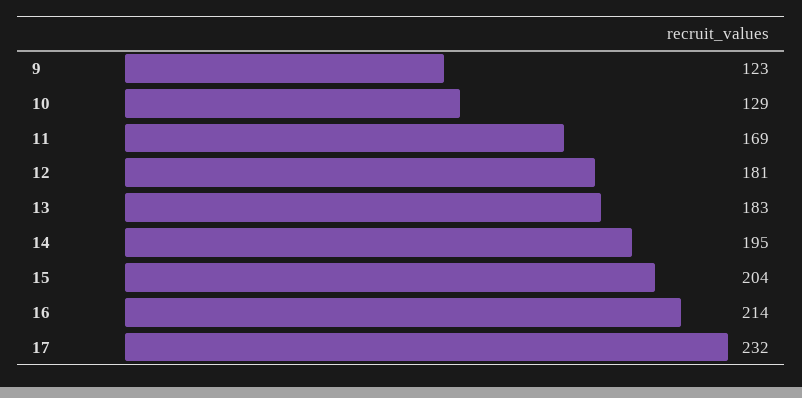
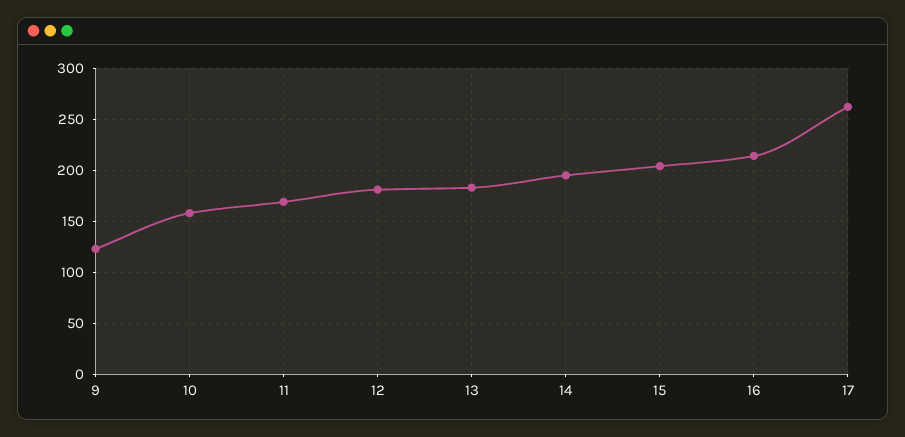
  {
    "9": 123,
-   "10": 129,
+   "10": 160,
    "11": 169,
    "12": 181,
    "13": 183,
    "14": 195,
    "15": 204,
    "16": 214,
-   "17": 232
+   "17": 260
  }

